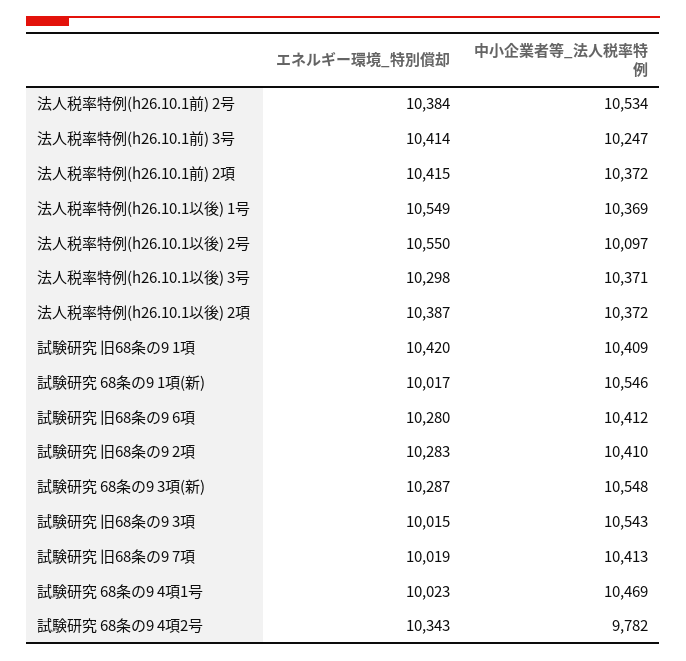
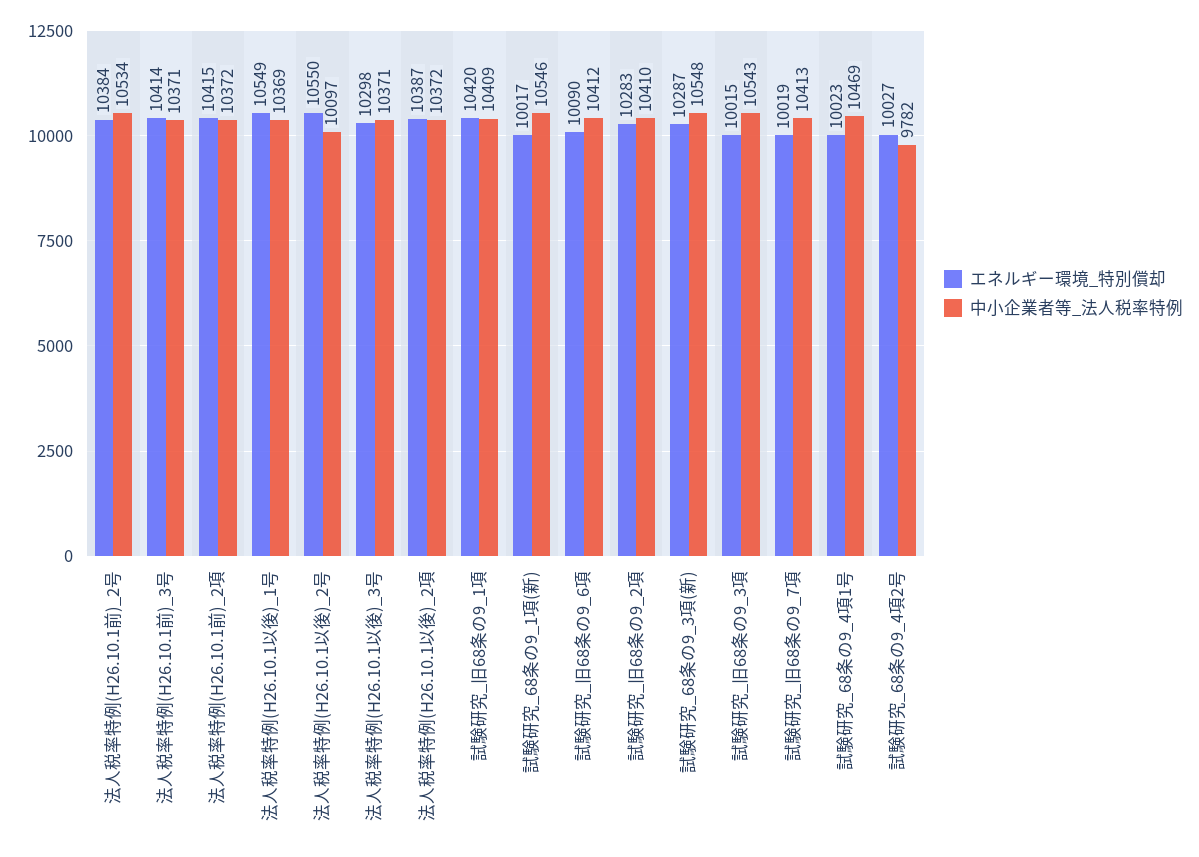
  {
    "エネルギー環境_特別償却": {
      "法人税率特例(h26.10.1前) 2号": 10384,
      "法人税率特例(h26.10.1前) 3号": 10414,
      "法人税率特例(h26.10.1前) 2項": 10415,
      "法人税率特例(h26.10.1以後) 1号": 10549,
      "法人税率特例(h26.10.1以後) 2号": 10550,
      "法人税率特例(h26.10.1以後) 3号": 10298,
      "法人税率特例(h26.10.1以後) 2項": 10387,
      "試験研究 旧68条の9 1項": 10420,
      "試験研究 68条の9 1項(新)": 10017,
-     "試験研究 旧68条の9 6項": 10280,
+     "試験研究 旧68条の9 6項": 10090,
      "試験研究 旧68条の9 2項": 10283,
      "試験研究 68条の9 3項(新)": 10287,
      "試験研究 旧68条の9 3項": 10015,
      "試験研究 旧68条の9 7項": 10019,
      "試験研究 68条の9 4項1号": 10023,
-     "試験研究 68条の9 4項2号": 10343
+     "試験研究 68条の9 4項2号": 10027
    },
    "中小企業者等_法人税率特例": {
      "法人税率特例(h26.10.1前) 2号": 10534,
-     "法人税率特例(h26.10.1前) 3号": 10247,
+     "法人税率特例(h26.10.1前) 3号": 10371,
      "法人税率特例(h26.10.1前) 2項": 10372,
      "法人税率特例(h26.10.1以後) 1号": 10369,
      "法人税率特例(h26.10.1以後) 2号": 10097,
      "法人税率特例(h26.10.1以後) 3号": 10371,
      "法人税率特例(h26.10.1以後) 2項": 10372,
      "試験研究 旧68条の9 1項": 10409,
      "試験研究 68条の9 1項(新)": 10546,
      "試験研究 旧68条の9 6項": 10412,
      "試験研究 旧68条の9 2項": 10410,
      "試験研究 68条の9 3項(新)": 10548,
      "試験研究 旧68条の9 3項": 10543,
      "試験研究 旧68条の9 7項": 10413,
      "試験研究 68条の9 4項1号": 10469,
      "試験研究 68条の9 4項2号": 9782
    }
  }

